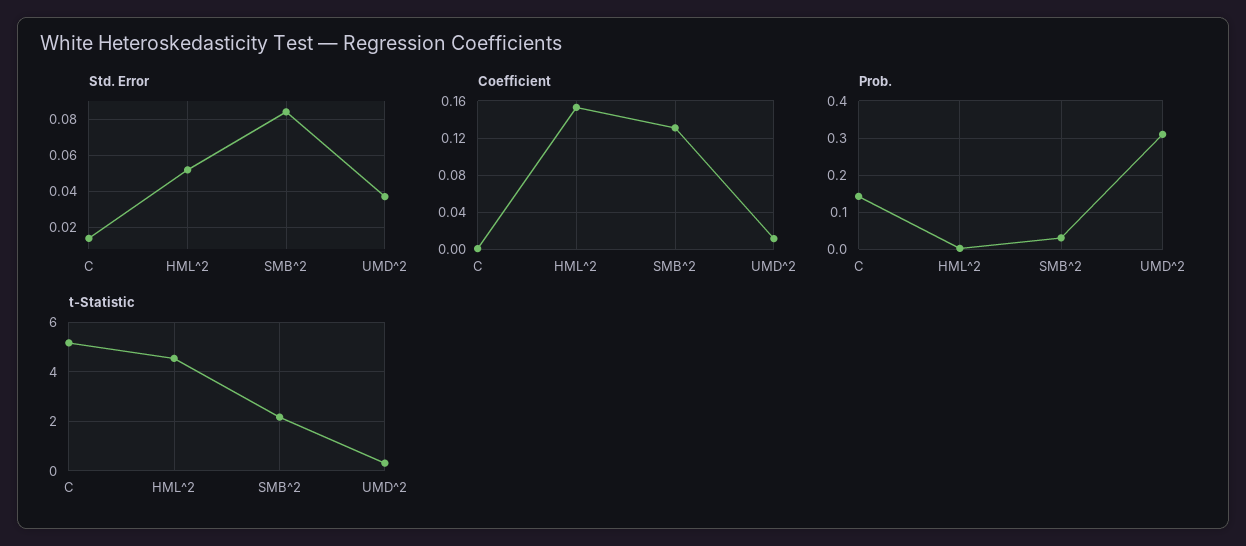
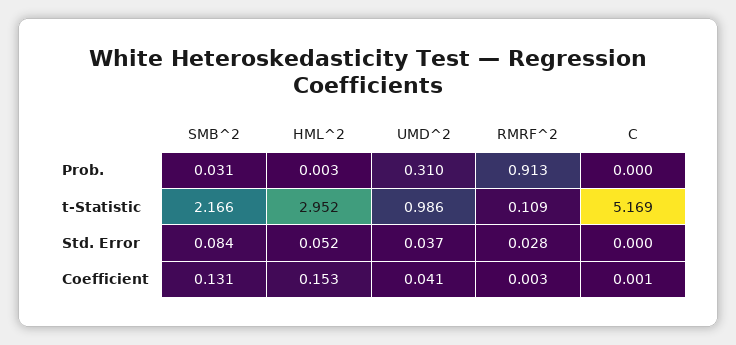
  {
    "Std. Error": {
-     "C": 0.015,
+     "C": 0,
      "HML^2": 0.052,
      "SMB^2": 0.084,
-     "UMD^2": 0.037
+     "UMD^2": 0.037,
+     "RMRF^2": 0.028
    },
    "Coefficient": {
      "C": 0.001,
      "HML^2": 0.153,
      "SMB^2": 0.131,
-     "UMD^2": 0.01
+     "UMD^2": 0.041,
+     "RMRF^2": 0.003
    },
    "Prob.": {
-     "C": 0.14,
+     "C": 0,
      "HML^2": 0.003,
      "SMB^2": 0.031,
-     "UMD^2": 0.31
+     "UMD^2": 0.31,
+     "RMRF^2": 0.913
    },
    "t-Statistic": {
      "C": 5.169,
-     "HML^2": 4.5,
+     "HML^2": 2.952,
      "SMB^2": 2.166,
-     "UMD^2": 0.25
+     "UMD^2": 0.986,
+     "RMRF^2": 0.109
    }
  }

